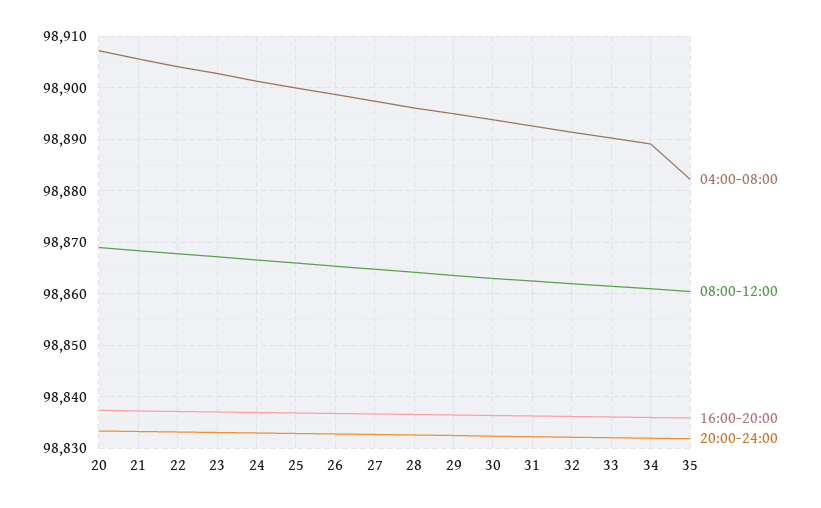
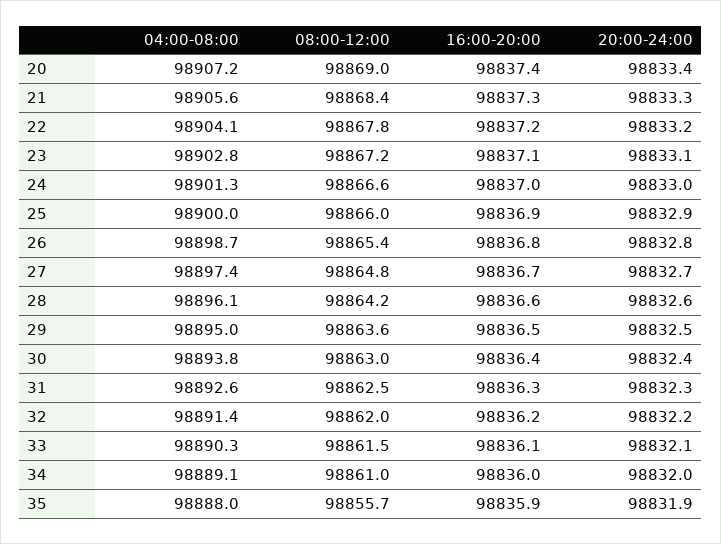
  {
    "04:00-08:00": {
      "20": 98907.2,
      "21": 98905.6,
      "22": 98904.1,
      "23": 98902.8,
      "24": 98901.3,
      "25": 98900,
      "26": 98898.7,
      "27": 98897.4,
      "28": 98896.1,
      "29": 98895,
      "30": 98893.8,
      "31": 98892.6,
      "32": 98891.4,
      "33": 98890.3,
      "34": 98889.1,
-     "35": 98882
+     "35": 98888
    },
    "08:00-12:00": {
      "20": 98869,
      "21": 98868.4,
      "22": 98867.8,
      "23": 98867.2,
      "24": 98866.6,
      "25": 98866,
      "26": 98865.4,
      "27": 98864.8,
      "28": 98864.2,
      "29": 98863.6,
      "30": 98863,
      "31": 98862.5,
      "32": 98862,
      "33": 98861.5,
      "34": 98861,
-     "35": 98860
+     "35": 98855.7
    },
    "16:00-20:00": {
      "20": 98837.4,
      "21": 98837.3,
      "22": 98837.2,
      "23": 98837.1,
      "24": 98837,
      "25": 98836.9,
      "26": 98836.8,
      "27": 98836.7,
      "28": 98836.6,
      "29": 98836.5,
      "30": 98836.4,
      "31": 98836.3,
      "32": 98836.2,
      "33": 98836.1,
      "34": 98836,
      "35": 98835.9
    },
    "20:00-24:00": {
      "20": 98833.4,
      "21": 98833.3,
      "22": 98833.2,
      "23": 98833.1,
      "24": 98833,
      "25": 98832.9,
      "26": 98832.8,
      "27": 98832.7,
      "28": 98832.6,
      "29": 98832.5,
      "30": 98832.4,
      "31": 98832.3,
      "32": 98832.2,
      "33": 98832.1,
      "34": 98832,
      "35": 98831.9
    }
  }

